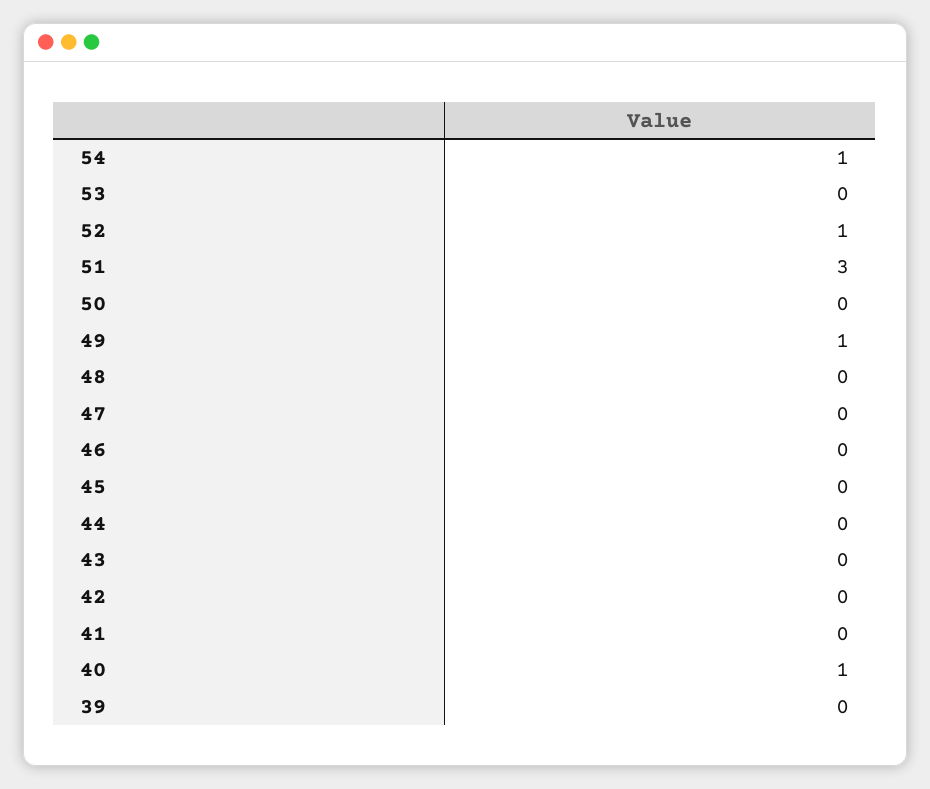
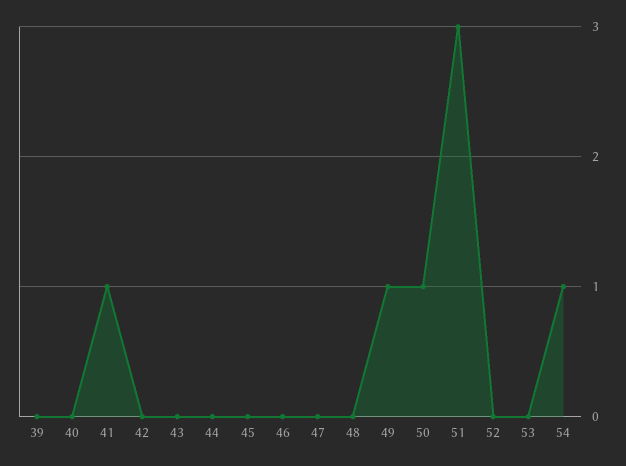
  {
    "54": 1,
    "53": 0,
-   "52": 1,
+   "52": 0,
    "51": 3,
-   "50": 0,
+   "50": 1,
    "49": 1,
    "48": 0,
    "47": 0,
    "46": 0,
    "45": 0,
    "44": 0,
    "43": 0,
    "42": 0,
-   "41": 0,
+   "41": 1,
-   "40": 1,
+   "40": 0,
    "39": 0
  }

